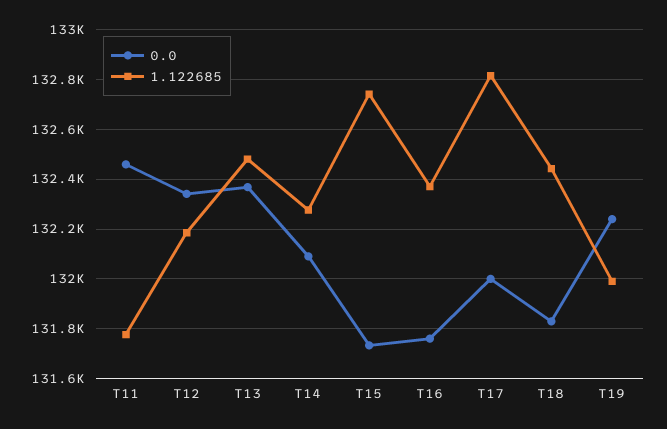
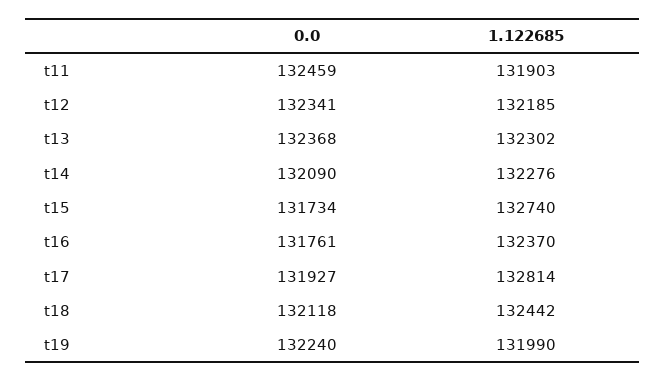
  {
    "0.0": {
      "T11": 132459,
      "T12": 132341,
      "T13": 132368,
      "T14": 132090,
      "T15": 131734,
      "T16": 131761,
-     "T17": 132000,
+     "T17": 131927,
-     "T18": 131825,
+     "T18": 132118,
      "T19": 132240
    },
    "1.122685": {
-     "T11": 131775,
+     "T11": 131903,
      "T12": 132185,
-     "T13": 132475,
+     "T13": 132302,
      "T14": 132276,
      "T15": 132740,
      "T16": 132370,
      "T17": 132814,
      "T18": 132442,
      "T19": 131990
    }
  }

